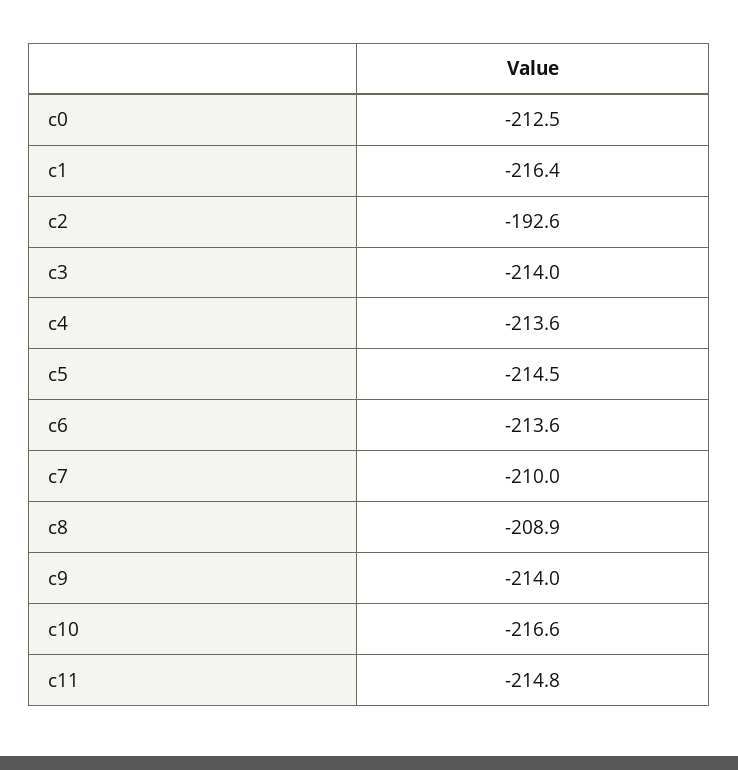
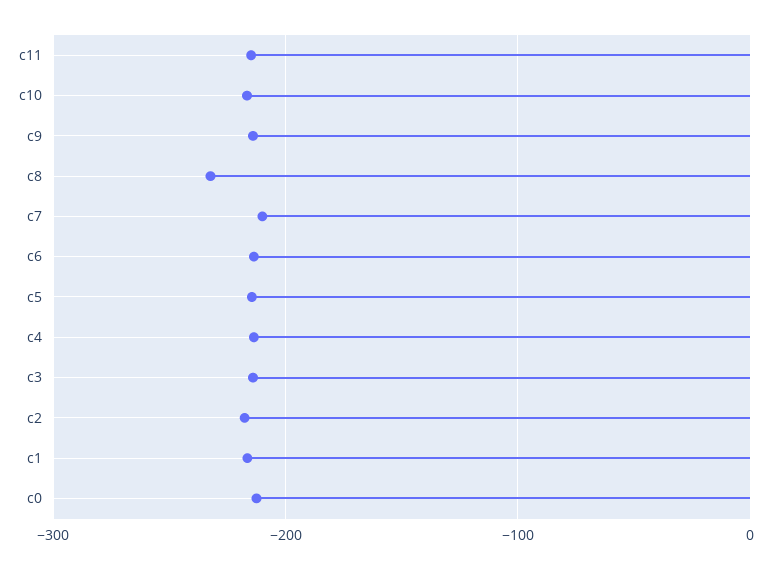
  {
    "c0": -212.5,
    "c1": -216.4,
-   "c2": -192.6,
+   "c2": -220,
    "c3": -214,
    "c4": -213.6,
    "c5": -214.5,
    "c6": -213.6,
    "c7": -210,
-   "c8": -208.9,
+   "c8": -230,
    "c9": -214,
    "c10": -216.6,
    "c11": -214.8
  }

